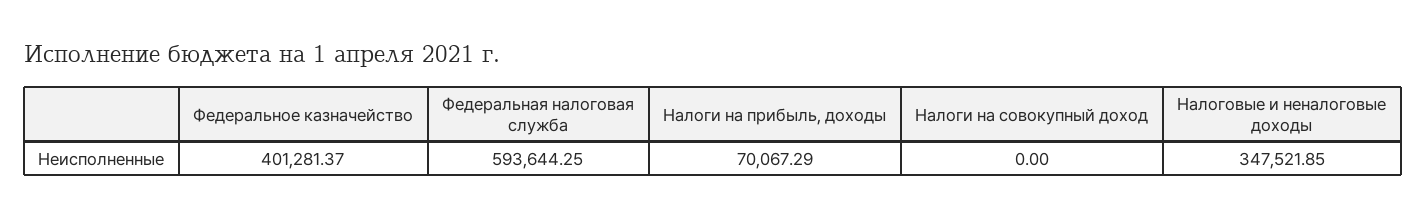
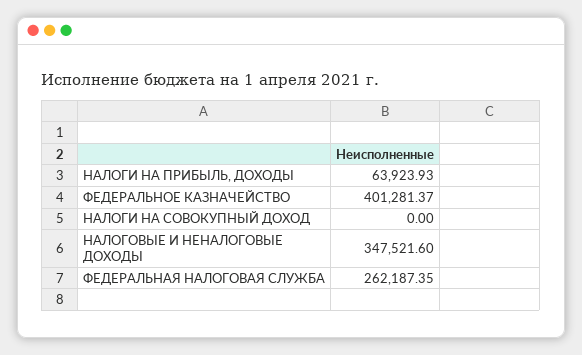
  {
    "Федеральное казначейство": 401281.37,
-   "Федеральная налоговая служба": 593644.25,
+   "Федеральная налоговая служба": 262187.35,
-   "Налоги на прибыль, доходы": 70067.29,
+   "Налоги на прибыль, доходы": 63923.93,
    "Налоги на совокупный доход": 0,
-   "Налоговые и неналоговые доходы": 347521.85
+   "Налоговые и неналоговые доходы": 347521.6
  }

